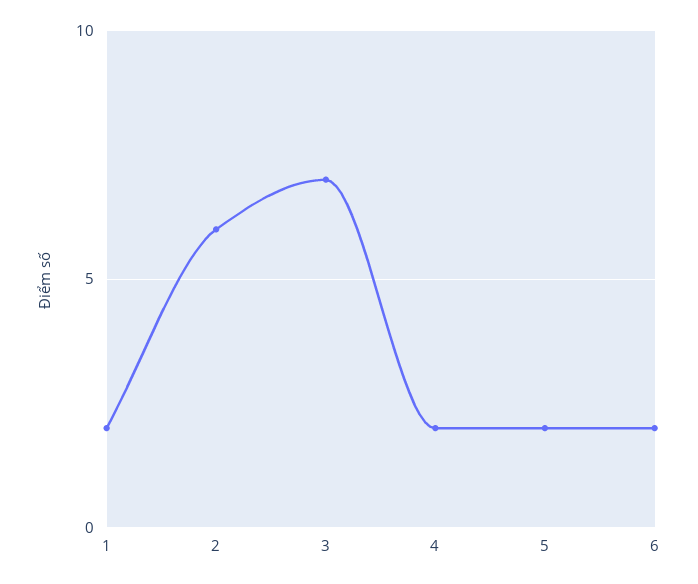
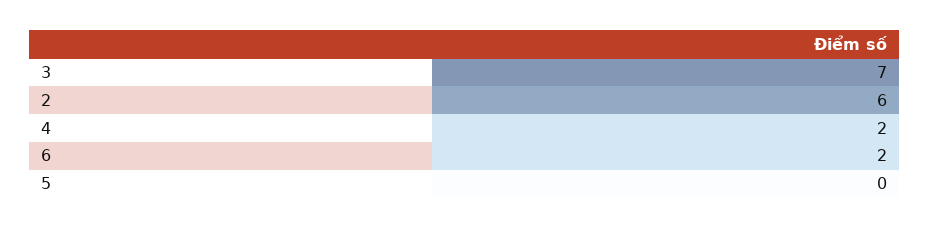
  {
-   "1": 2,
    "2": 6,
    "3": 7,
    "4": 2,
-   "5": 2,
+   "5": 0,
    "6": 2
  }

